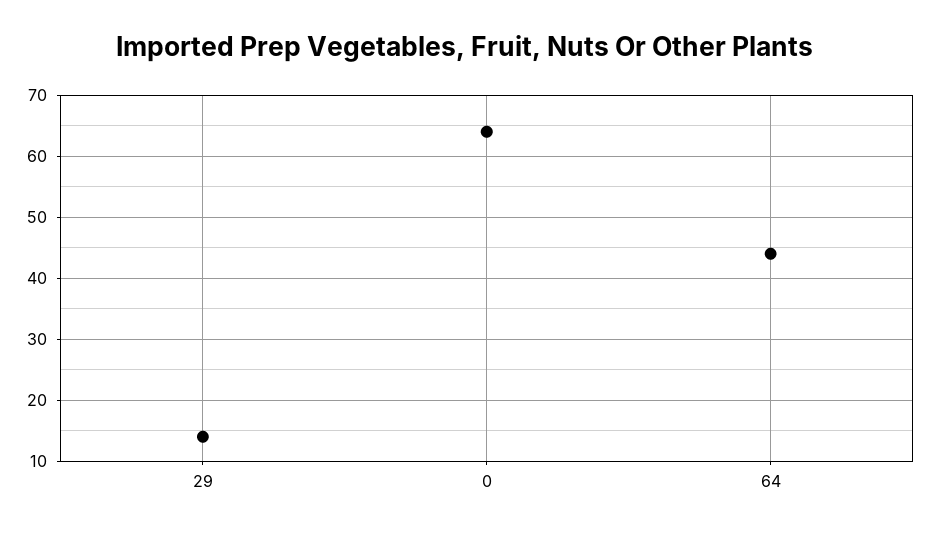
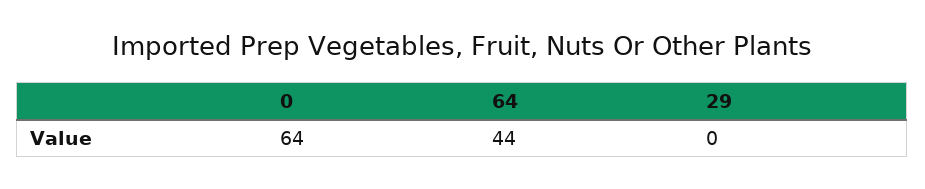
  {
-   "29": 14,
+   "29": 0,
    "0": 64,
    "64": 44
  }

